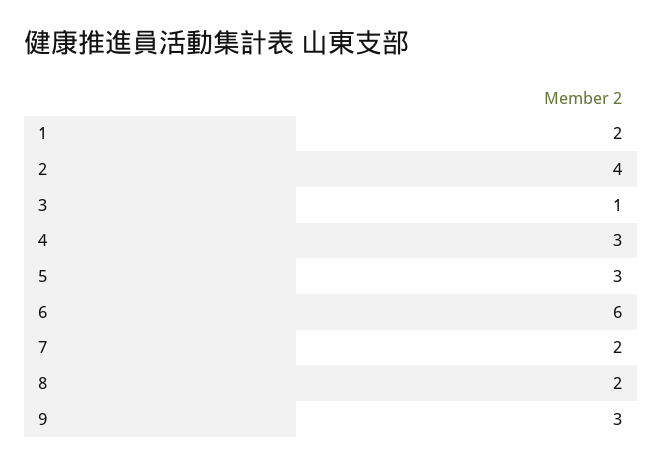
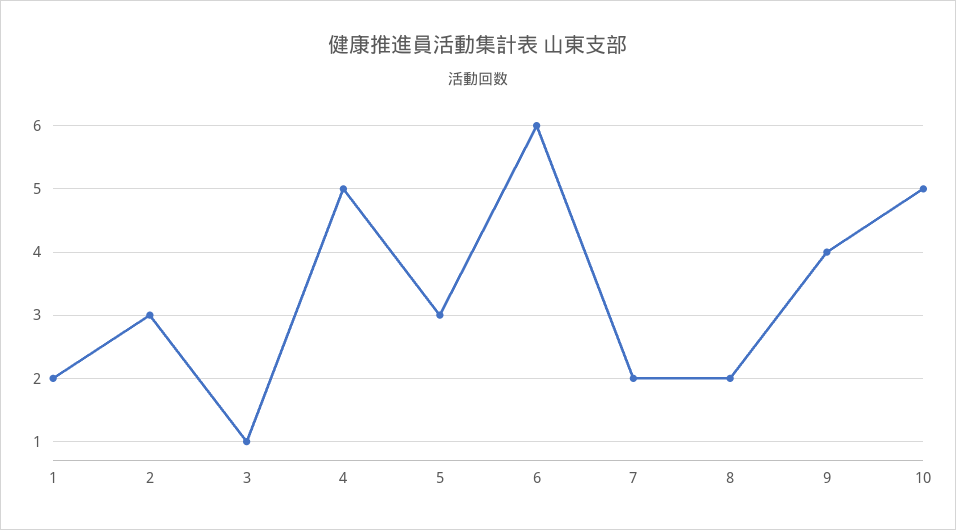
  {
    "1": 2,
-   "2": 4,
+   "2": 3,
    "3": 1,
-   "4": 3,
+   "4": 5,
    "5": 3,
    "6": 6,
    "7": 2,
    "8": 2,
-   "9": 3
+   "9": 4,
+   "10": 5
  }

